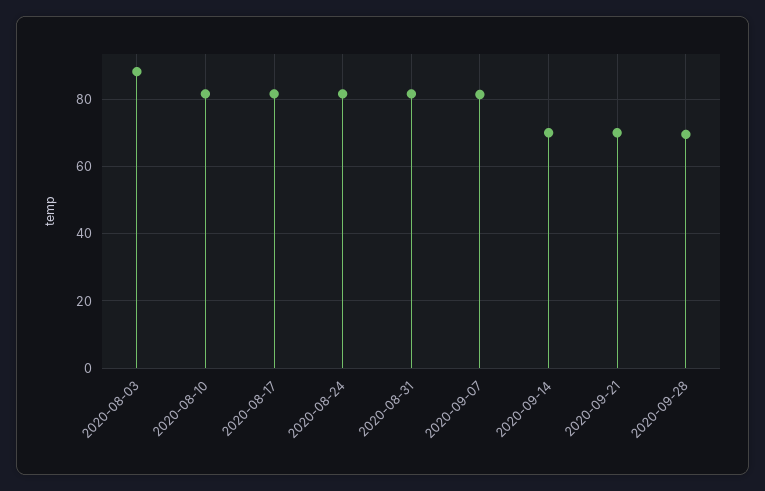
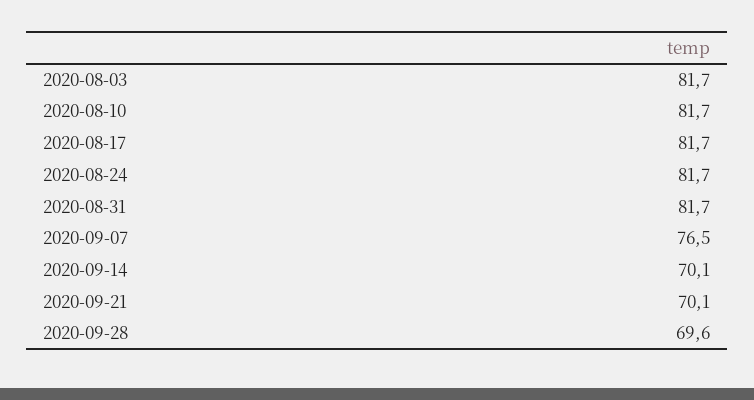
  {
-   "2020-08-03": 88,
+   "2020-08-03": 81.7,
    "2020-08-10": 81.7,
    "2020-08-17": 81.7,
    "2020-08-24": 81.7,
    "2020-08-31": 81.7,
-   "2020-09-07": 82,
+   "2020-09-07": 76.5,
    "2020-09-14": 70.1,
    "2020-09-21": 70.1,
    "2020-09-28": 69.6
  }

